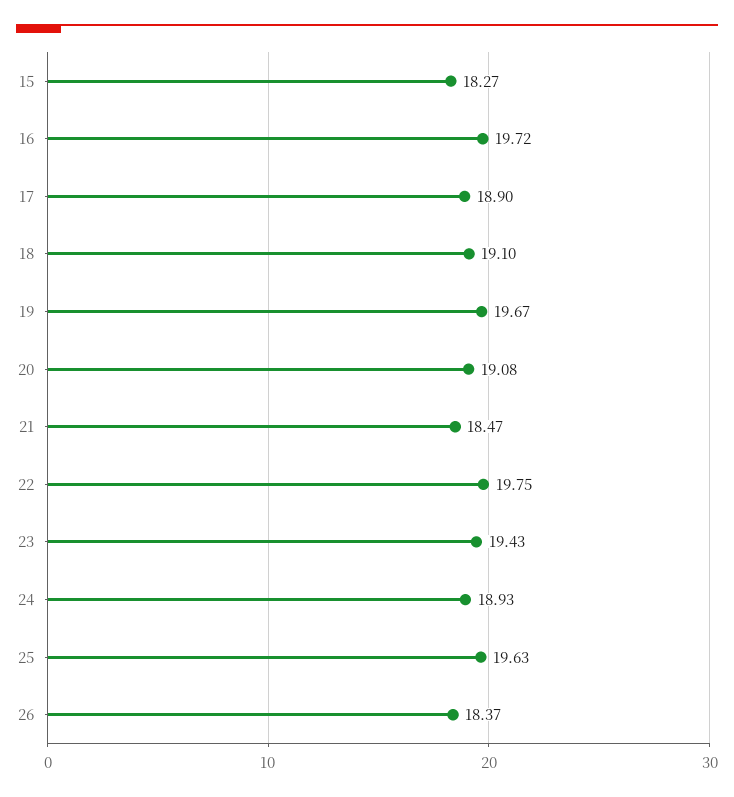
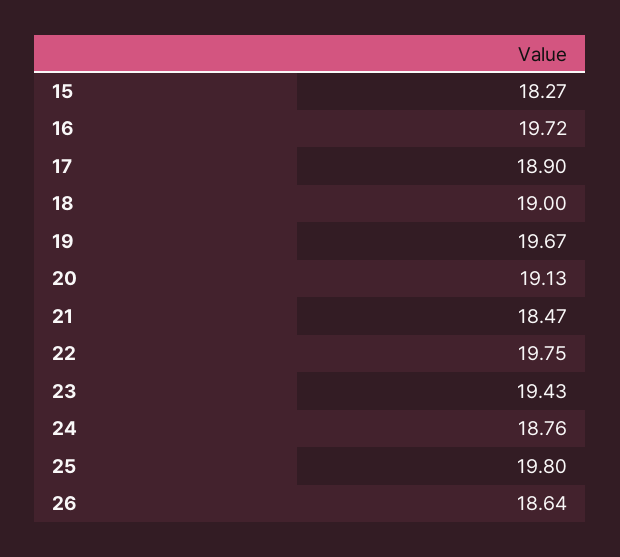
  {
    "15": 18.27,
    "16": 19.72,
    "17": 18.9,
-   "18": 19.1,
+   "18": 19,
    "19": 19.67,
-   "20": 19.08,
+   "20": 19.13,
    "21": 18.47,
    "22": 19.75,
    "23": 19.43,
-   "24": 18.93,
+   "24": 18.76,
-   "25": 19.63,
+   "25": 19.8,
-   "26": 18.37
+   "26": 18.64
  }

